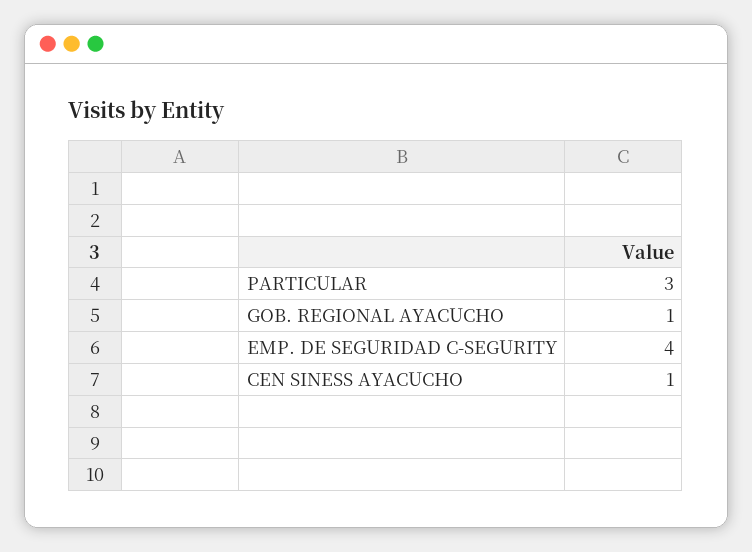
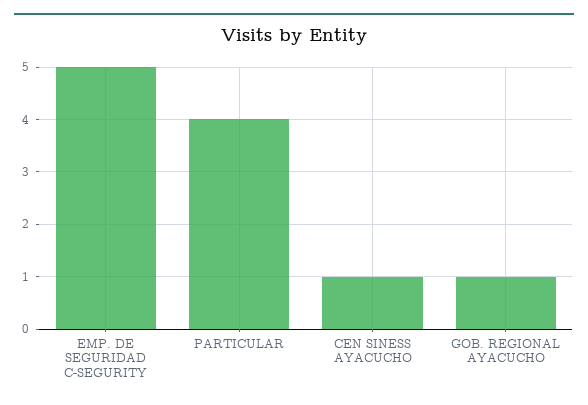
  {
-   "PARTICULAR": 3,
+   "PARTICULAR": 4,
    "GOB. REGIONAL AYACUCHO": 1,
-   "EMP. DE SEGURIDAD C-SEGURITY": 4,
+   "EMP. DE SEGURIDAD C-SEGURITY": 5,
    "CEN SINESS AYACUCHO": 1
  }

